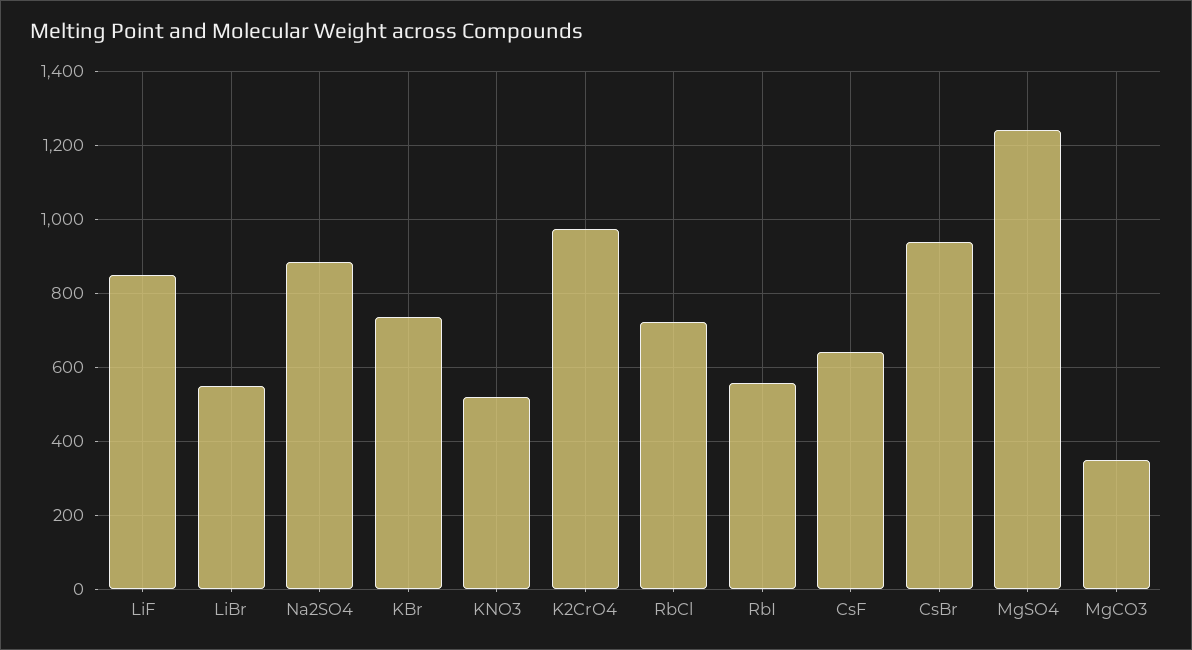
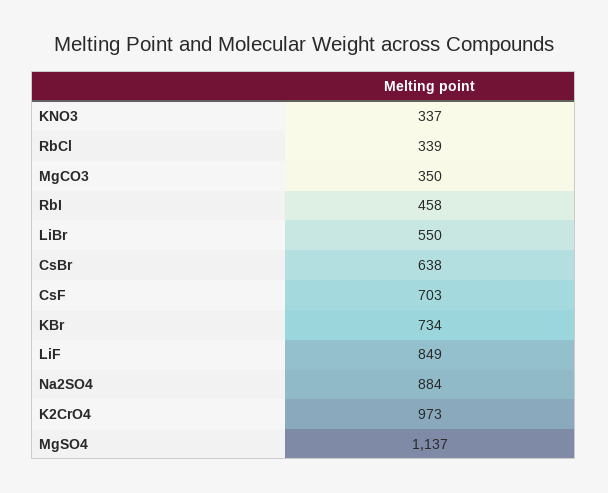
  {
    "LiF": 849,
    "LiBr": 550,
    "Na2SO4": 884,
    "KBr": 734,
-   "KNO3": 520,
+   "KNO3": 337,
    "K2CrO4": 973,
-   "RbCl": 720,
+   "RbCl": 339,
-   "RbI": 560,
+   "RbI": 458,
-   "CsF": 640,
+   "CsF": 703,
-   "CsBr": 940,
+   "CsBr": 638,
-   "MgSO4": 1240,
+   "MgSO4": 1137,
    "MgCO3": 350
  }

